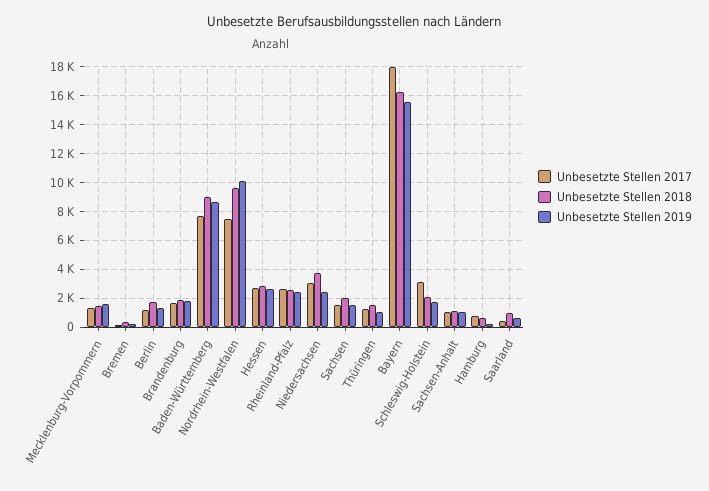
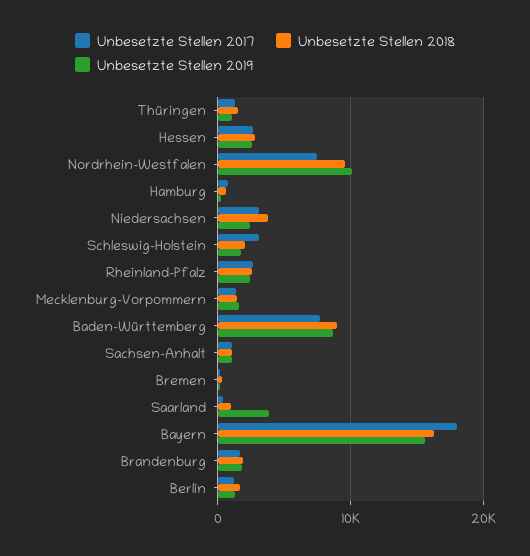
  {
    "Unbesetzte Stellen 2017": {
      "Mecklenburg-Vorpommern": 1500,
      "Bremen": 0,
      "Berlin": 1000,
      "Brandenburg": 1500,
      "Baden-Württemberg": 7500,
      "Nordrhein-Westfalen": 7500,
      "Hessen": 2500,
      "Rheinland-Pfalz": 2500,
      "Niedersachsen": 3000,
-     "Sachsen": 1500,
      "Thüringen": 1500,
      "Bayern": 18000,
      "Schleswig-Holstein": 3000,
      "Sachsen-Anhalt": 1000,
      "Hamburg": 1000,
      "Saarland": 500
    },
    "Unbesetzte Stellen 2018": {
      "Mecklenburg-Vorpommern": 1500,
      "Bremen": 500,
      "Berlin": 1500,
      "Brandenburg": 2000,
      "Baden-Württemberg": 9000,
      "Nordrhein-Westfalen": 9500,
      "Hessen": 3000,
      "Rheinland-Pfalz": 2500,
      "Niedersachsen": 4000,
-     "Sachsen": 2000,
      "Thüringen": 1500,
      "Bayern": 16000,
      "Schleswig-Holstein": 2000,
      "Sachsen-Anhalt": 1000,
      "Hamburg": 500,
      "Saarland": 1000
    },
    "Unbesetzte Stellen 2019": {
      "Mecklenburg-Vorpommern": 1500,
      "Bremen": 0,
      "Berlin": 1500,
      "Brandenburg": 2000,
      "Baden-Württemberg": 8500,
      "Nordrhein-Westfalen": 10000,
      "Hessen": 2500,
      "Rheinland-Pfalz": 2500,
      "Niedersachsen": 2500,
-     "Sachsen": 1500,
      "Thüringen": 1000,
      "Bayern": 15500,
      "Schleswig-Holstein": 2000,
      "Sachsen-Anhalt": 1000,
      "Hamburg": 0,
-     "Saarland": 500
+     "Saarland": 4000
    }
  }

